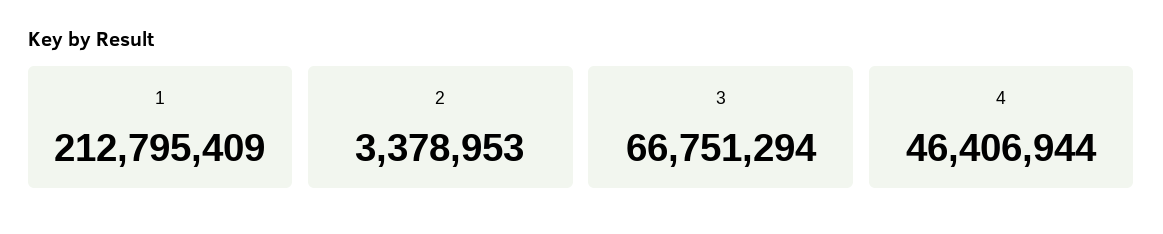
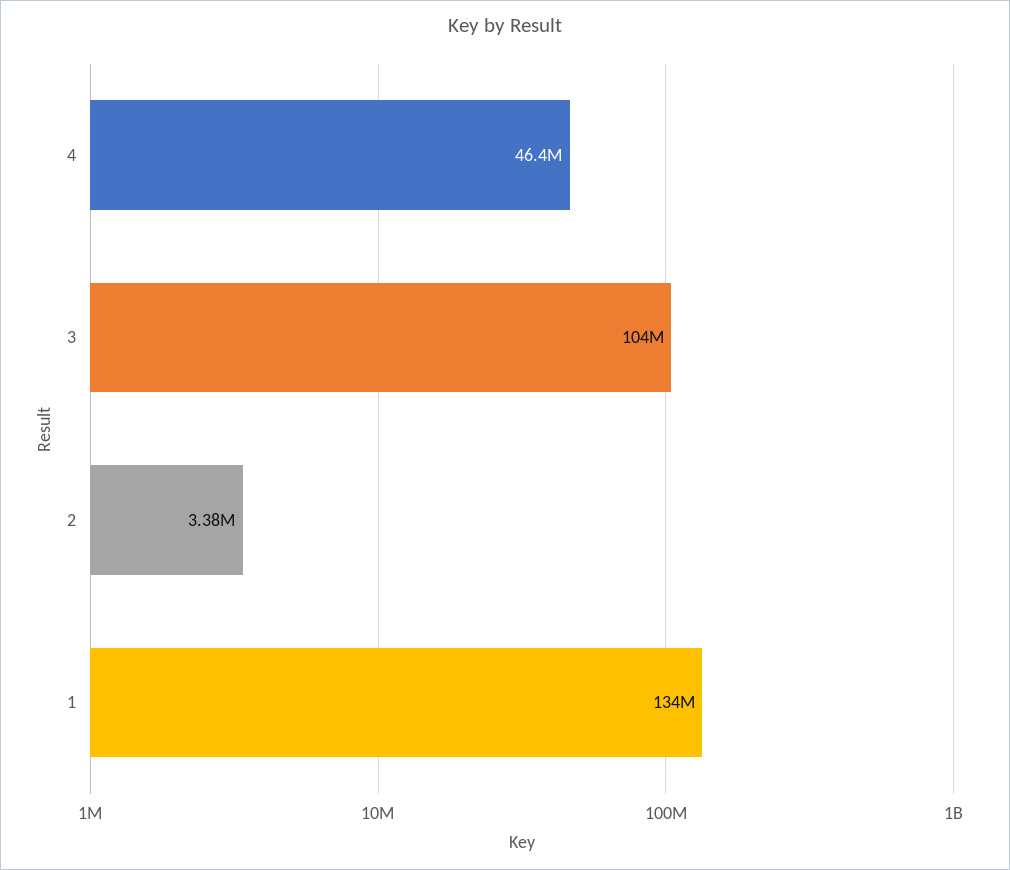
  {
-   "1": 212795409,
+   "1": 134000000,
    "2": 3378953,
-   "3": 66751294,
+   "3": 104000000,
    "4": 46406944
  }

